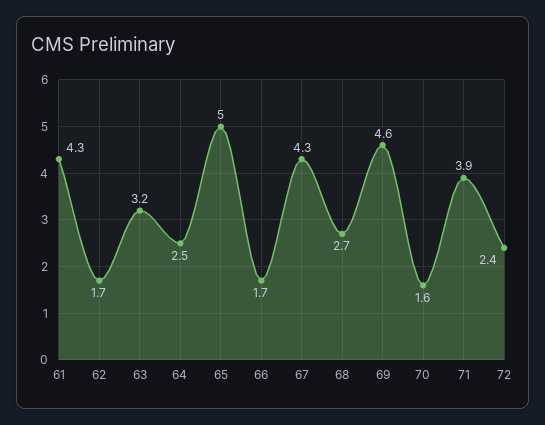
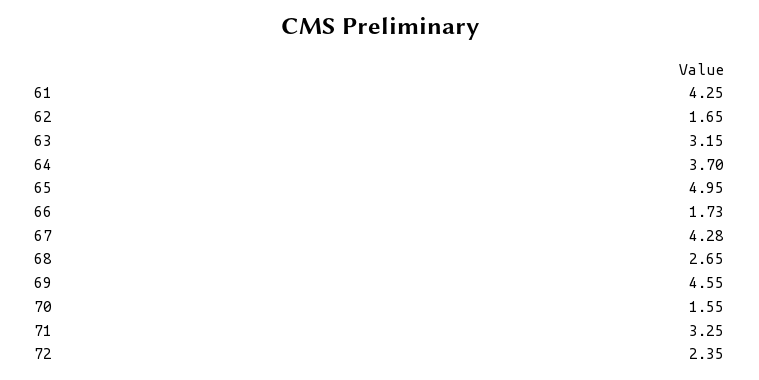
  {
    "61": 4.25,
    "62": 1.65,
    "63": 3.15,
-   "64": 2.5,
+   "64": 3.7,
    "65": 4.95,
    "66": 1.73,
    "67": 4.28,
    "68": 2.65,
    "69": 4.55,
    "70": 1.55,
-   "71": 3.9,
+   "71": 3.25,
    "72": 2.35
  }

